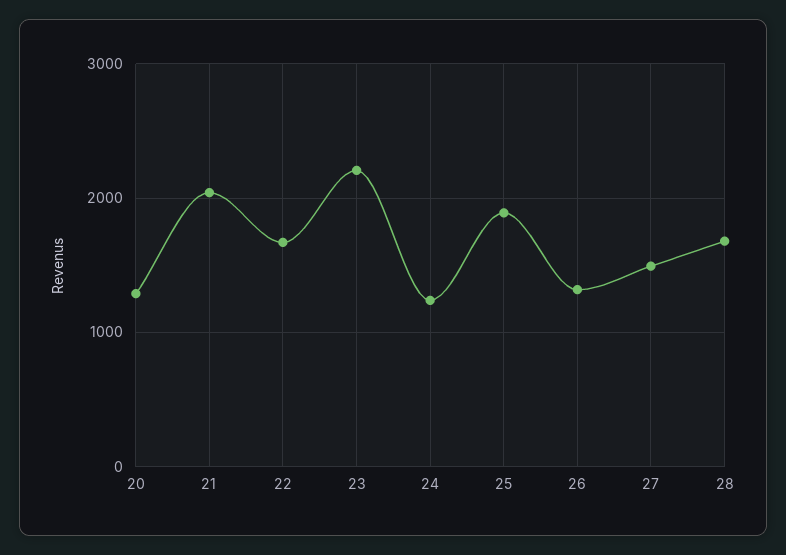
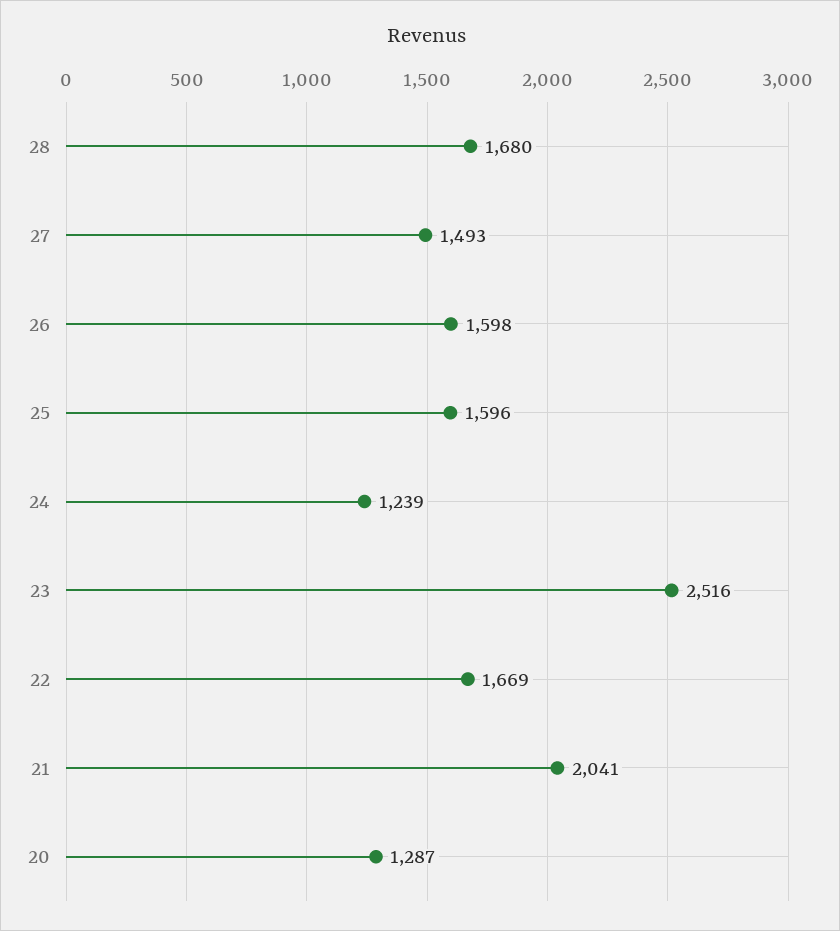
  {
    "20": 1287,
    "21": 2041,
    "22": 1669,
-   "23": 2200,
+   "23": 2516,
    "24": 1239,
-   "25": 1900,
+   "25": 1596,
-   "26": 1300,
+   "26": 1598,
    "27": 1493,
    "28": 1680
  }

